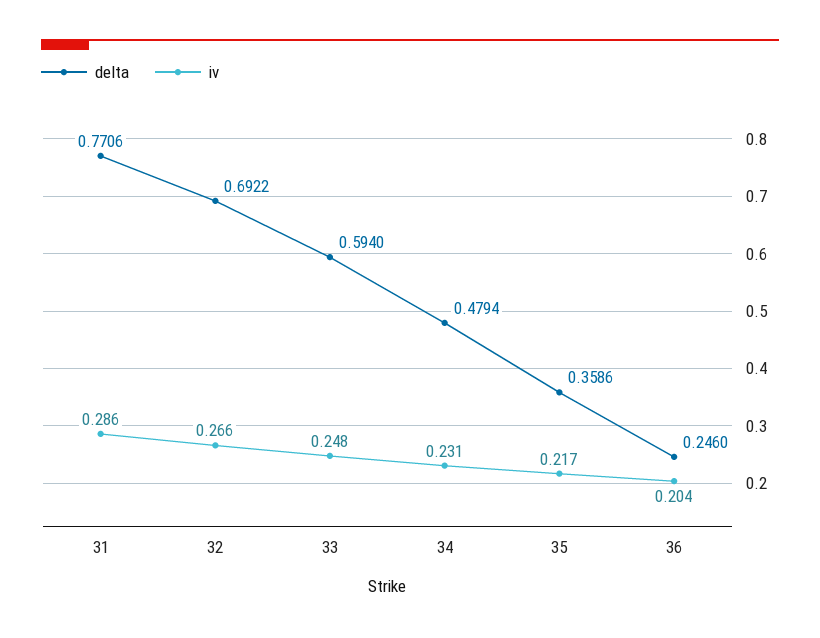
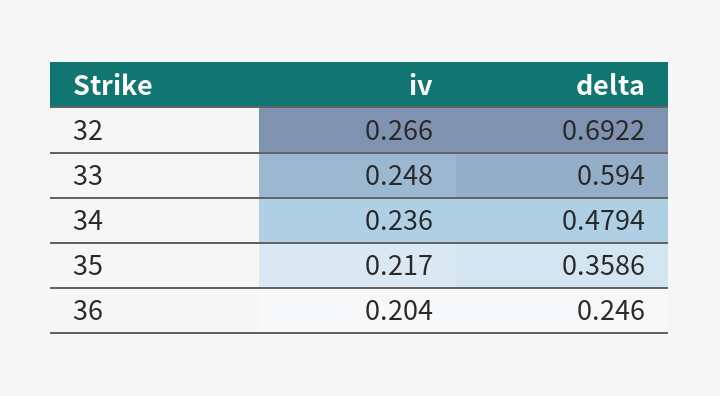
  {
    "delta": {
-     "31": 0.7706,
      "32": 0.6922,
      "33": 0.594,
      "34": 0.4794,
      "35": 0.3586,
      "36": 0.246
    },
    "iv": {
-     "31": 0.286,
      "32": 0.266,
      "33": 0.248,
-     "34": 0.231,
+     "34": 0.236,
      "35": 0.217,
      "36": 0.204
    }
  }

